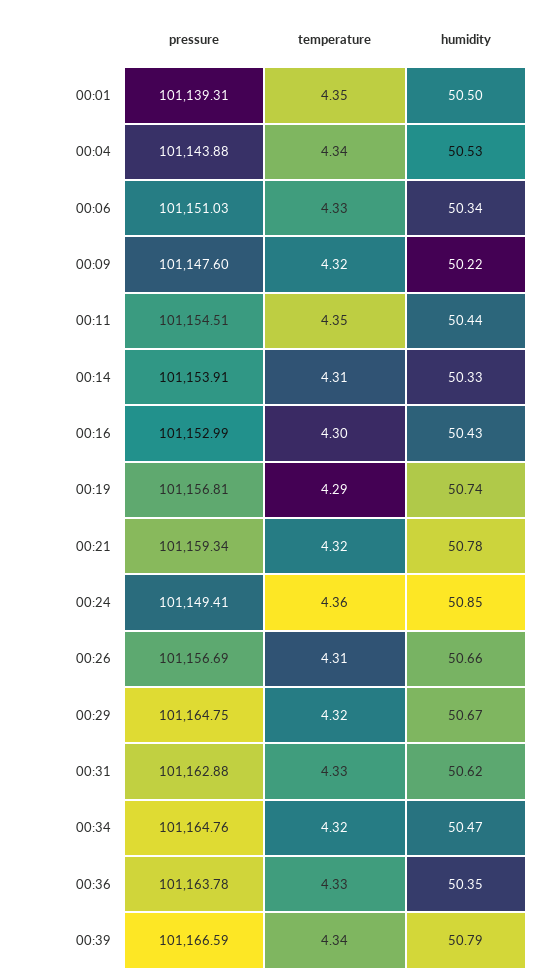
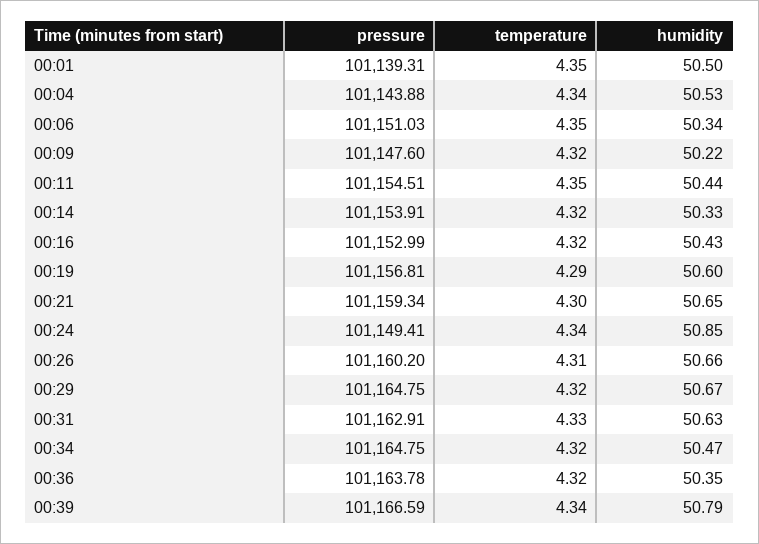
  {
    "pressure": {
      "00:01": 101139.31,
      "00:04": 101143.88,
      "00:06": 101151.03,
      "00:09": 101147.6,
      "00:11": 101154.51,
      "00:14": 101153.91,
      "00:16": 101152.99,
      "00:19": 101156.81,
      "00:21": 101159.34,
      "00:24": 101149.41,
-     "00:26": 101156.69,
+     "00:26": 101160.2,
      "00:29": 101164.75,
-     "00:31": 101162.88,
+     "00:31": 101162.91,
-     "00:34": 101164.76,
+     "00:34": 101164.75,
      "00:36": 101163.78,
      "00:39": 101166.59
    },
    "temperature": {
      "00:01": 4.35,
      "00:04": 4.34,
-     "00:06": 4.33,
+     "00:06": 4.35,
      "00:09": 4.32,
      "00:11": 4.35,
-     "00:14": 4.31,
+     "00:14": 4.32,
-     "00:16": 4.3,
+     "00:16": 4.32,
      "00:19": 4.29,
-     "00:21": 4.32,
+     "00:21": 4.3,
-     "00:24": 4.36,
+     "00:24": 4.34,
      "00:26": 4.31,
      "00:29": 4.32,
      "00:31": 4.33,
      "00:34": 4.32,
-     "00:36": 4.33,
+     "00:36": 4.32,
      "00:39": 4.34
    },
    "humidity": {
      "00:01": 50.5,
      "00:04": 50.53,
      "00:06": 50.34,
      "00:09": 50.22,
      "00:11": 50.44,
      "00:14": 50.33,
      "00:16": 50.43,
-     "00:19": 50.74,
+     "00:19": 50.6,
-     "00:21": 50.78,
+     "00:21": 50.65,
      "00:24": 50.85,
      "00:26": 50.66,
      "00:29": 50.67,
-     "00:31": 50.62,
+     "00:31": 50.63,
      "00:34": 50.47,
      "00:36": 50.35,
      "00:39": 50.79
    }
  }

